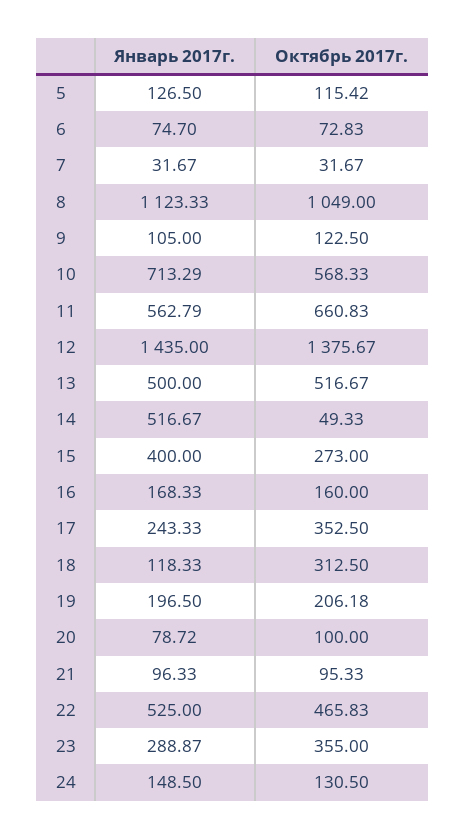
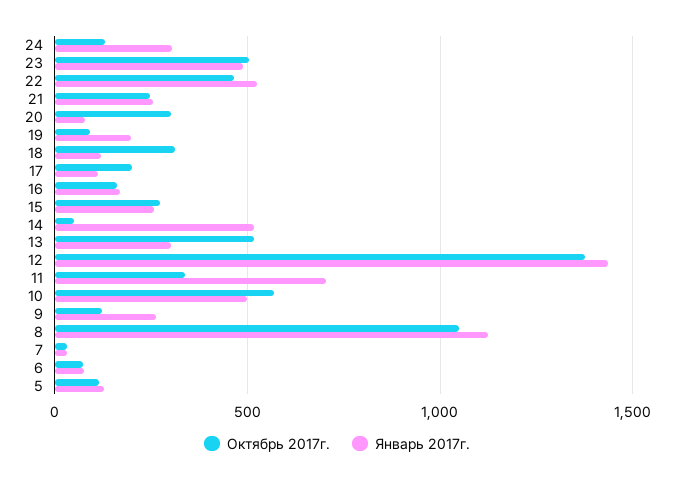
  {
    "Январь 2017г.": {
      "5": 126.5,
      "6": 74.7,
      "7": 31.67,
      "8": 1123.33,
-     "9": 105,
+     "9": 250,
-     "10": 713.29,
+     "10": 500,
-     "11": 562.79,
+     "11": 700,
      "12": 1435,
-     "13": 500,
+     "13": 300,
      "14": 516.67,
-     "15": 400,
+     "15": 250,
      "16": 168.33,
-     "17": 243.33,
+     "17": 100,
      "18": 118.33,
      "19": 196.5,
      "20": 78.72,
-     "21": 96.33,
+     "21": 250,
      "22": 525,
-     "23": 288.87,
+     "23": 500,
-     "24": 148.5
+     "24": 300
    },
    "Октябрь 2017г.": {
      "5": 115.42,
      "6": 72.83,
      "7": 31.67,
      "8": 1049,
      "9": 122.5,
      "10": 568.33,
-     "11": 660.83,
+     "11": 350,
      "12": 1375.67,
      "13": 516.67,
      "14": 49.33,
      "15": 273,
      "16": 160,
-     "17": 352.5,
+     "17": 200,
      "18": 312.5,
-     "19": 206.18,
+     "19": 100,
-     "20": 100,
+     "20": 300,
-     "21": 95.33,
+     "21": 250,
      "22": 465.83,
-     "23": 355,
+     "23": 500,
      "24": 130.5
    }
  }

